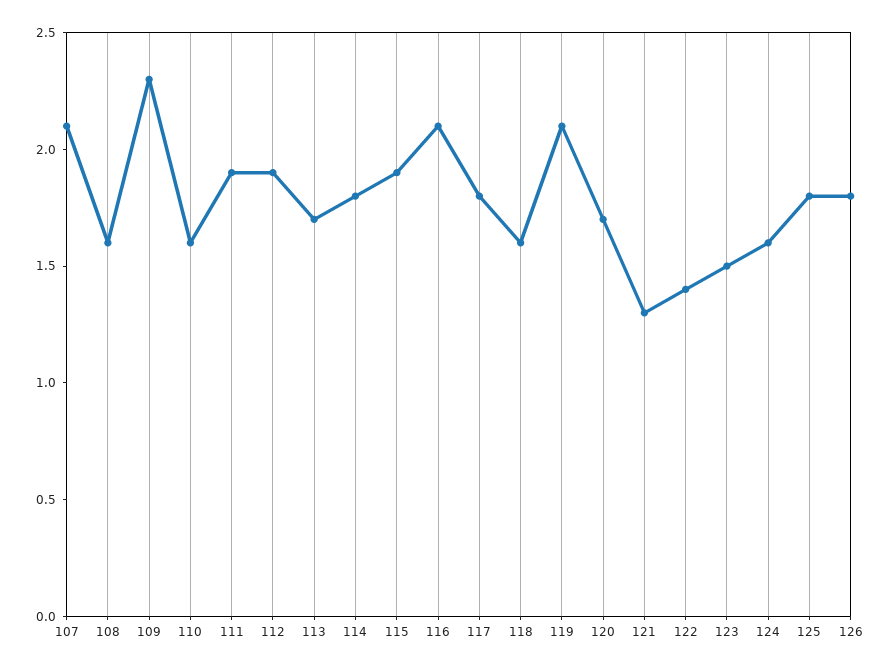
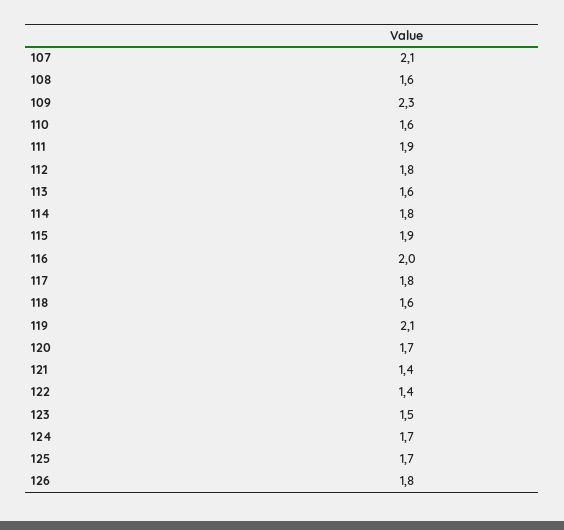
  {
    "107": 2.1,
    "108": 1.6,
    "109": 2.3,
    "110": 1.6,
    "111": 1.9,
-   "112": 1.9,
+   "112": 1.8,
-   "113": 1.7,
+   "113": 1.6,
    "114": 1.8,
    "115": 1.9,
-   "116": 2.1,
+   "116": 2,
    "117": 1.8,
    "118": 1.6,
    "119": 2.1,
    "120": 1.7,
-   "121": 1.3,
+   "121": 1.4,
    "122": 1.4,
    "123": 1.5,
-   "124": 1.6,
+   "124": 1.7,
-   "125": 1.8,
+   "125": 1.7,
    "126": 1.8
  }

